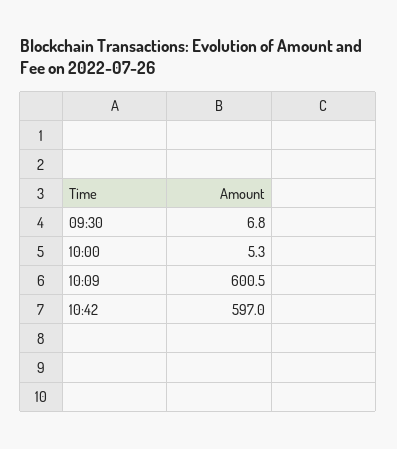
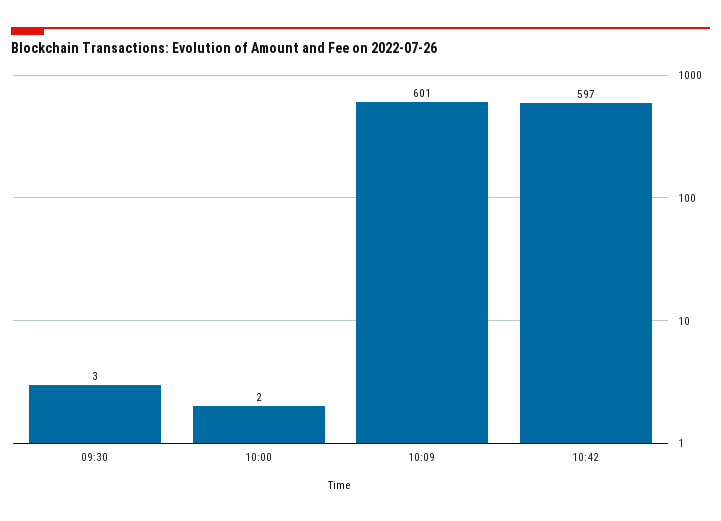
  {
-   "09:30": 6.8,
+   "09:30": 3,
-   "10:00": 5.3,
+   "10:00": 2,
    "10:09": 600.5,
    "10:42": 597
  }

